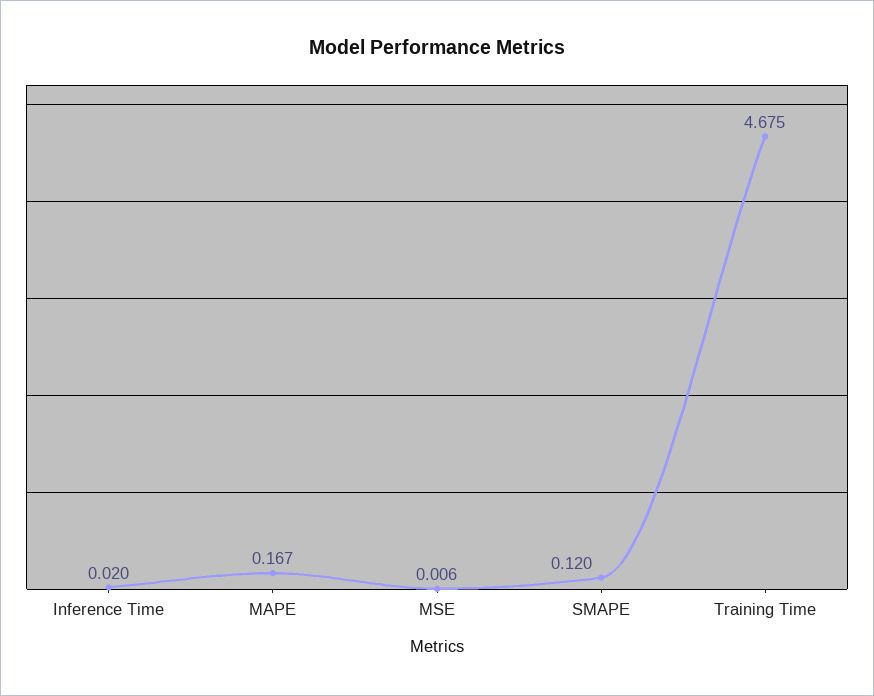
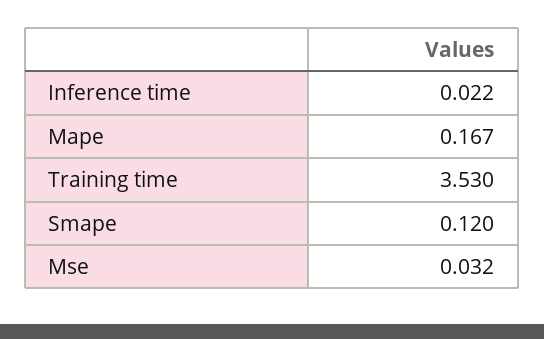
  {
-   "Inference Time": 0.02,
+   "Inference Time": 0.022,
    "MAPE": 0.167,
-   "MSE": 0.006,
+   "MSE": 0.032,
    "SMAPE": 0.12,
-   "Training Time": 4.675
+   "Training Time": 3.53
  }

